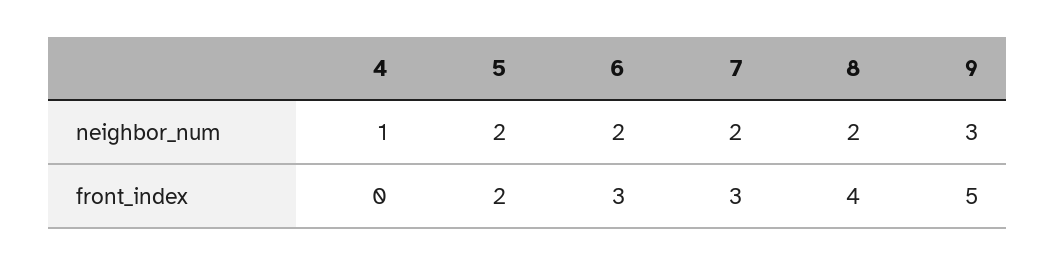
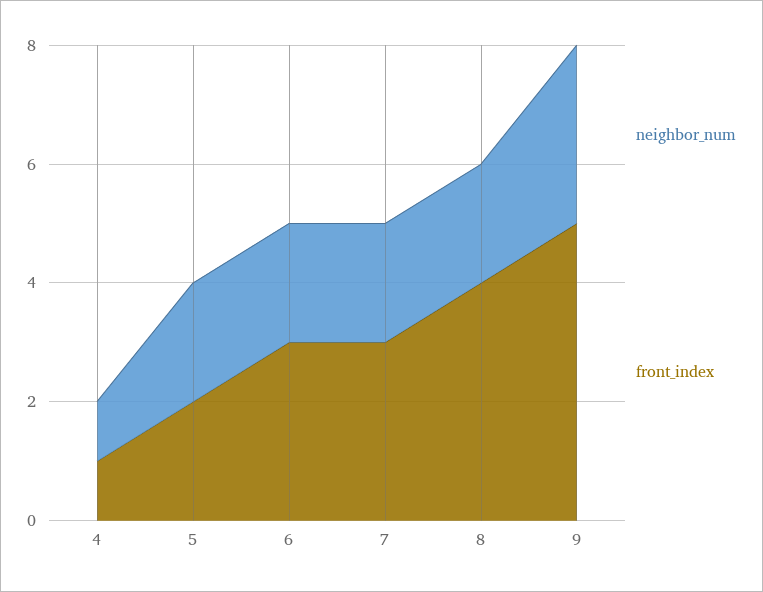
  {
    "neighbor_num": {
      "4": 1,
      "5": 2,
      "6": 2,
      "7": 2,
      "8": 2,
      "9": 3
    },
    "front_index": {
-     "4": 0,
+     "4": 1,
      "5": 2,
      "6": 3,
      "7": 3,
      "8": 4,
      "9": 5
    }
  }

